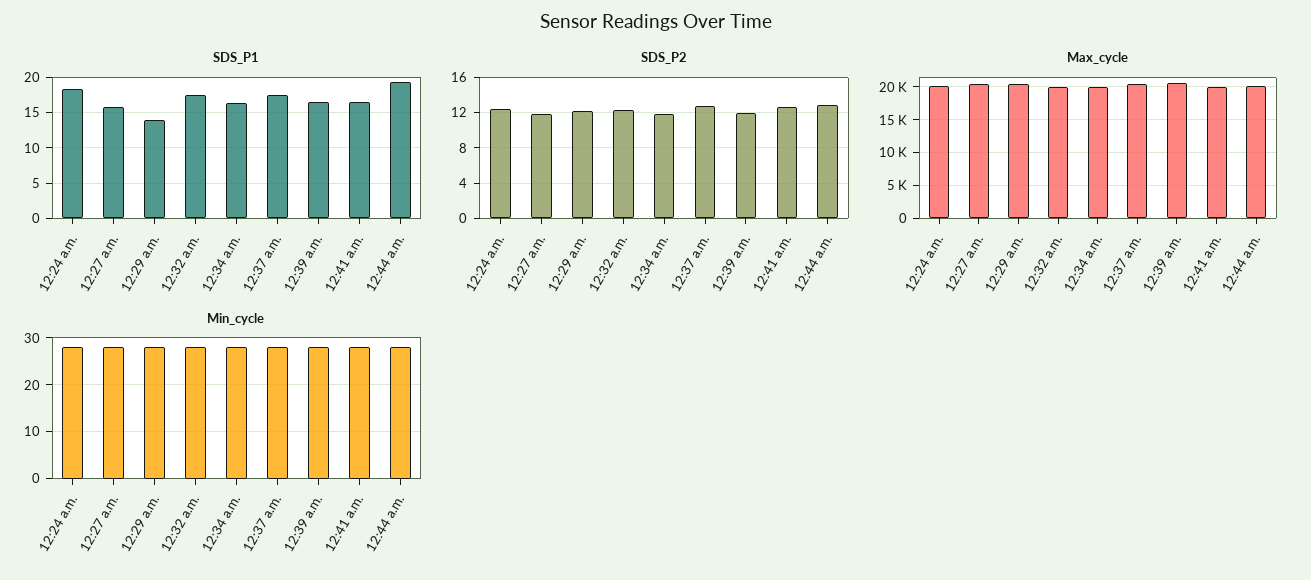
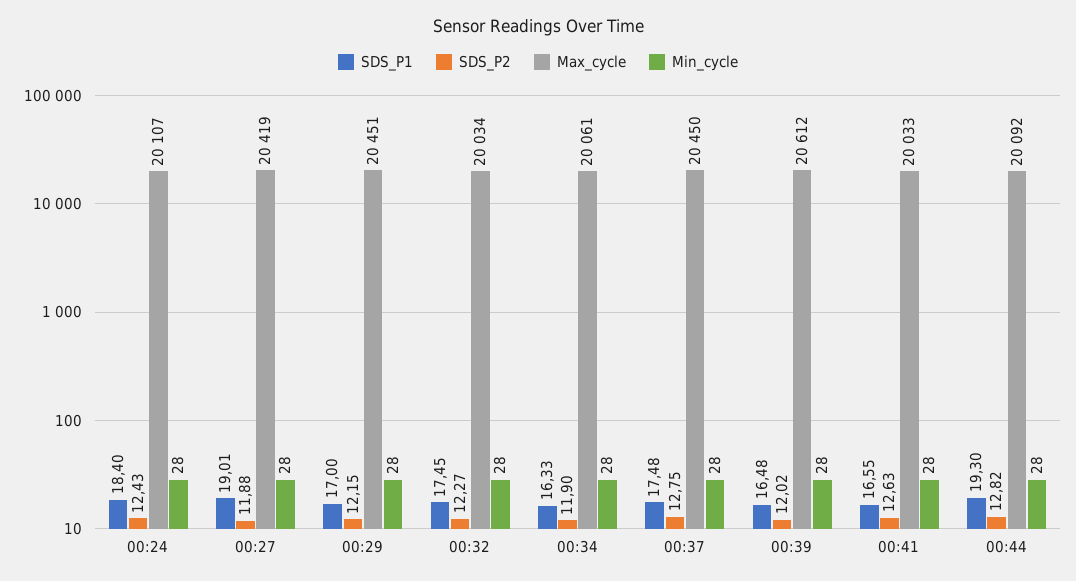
  {
    "SDS_P1": {
      "12:24 a.m.": 18.4,
-     "12:27 a.m.": 16,
+     "12:27 a.m.": 19.01,
-     "12:29 a.m.": 14,
+     "12:29 a.m.": 17,
      "12:32 a.m.": 17.45,
      "12:34 a.m.": 16.33,
      "12:37 a.m.": 17.48,
      "12:39 a.m.": 16.48,
      "12:41 a.m.": 16.55,
      "12:44 a.m.": 19.3
    },
    "SDS_P2": {
      "12:24 a.m.": 12.43,
      "12:27 a.m.": 11.88,
      "12:29 a.m.": 12.15,
      "12:32 a.m.": 12.27,
      "12:34 a.m.": 11.9,
      "12:37 a.m.": 12.75,
      "12:39 a.m.": 12.02,
      "12:41 a.m.": 12.63,
      "12:44 a.m.": 12.82
    },
    "Max_cycle": {
      "12:24 a.m.": 20107,
      "12:27 a.m.": 20419,
      "12:29 a.m.": 20451,
      "12:32 a.m.": 20034,
      "12:34 a.m.": 20061,
      "12:37 a.m.": 20450,
      "12:39 a.m.": 20612,
      "12:41 a.m.": 20033,
      "12:44 a.m.": 20092
    },
    "Min_cycle": {
      "12:24 a.m.": 28,
      "12:27 a.m.": 28,
      "12:29 a.m.": 28,
      "12:32 a.m.": 28,
      "12:34 a.m.": 28,
      "12:37 a.m.": 28,
      "12:39 a.m.": 28,
      "12:41 a.m.": 28,
      "12:44 a.m.": 28
    }
  }

